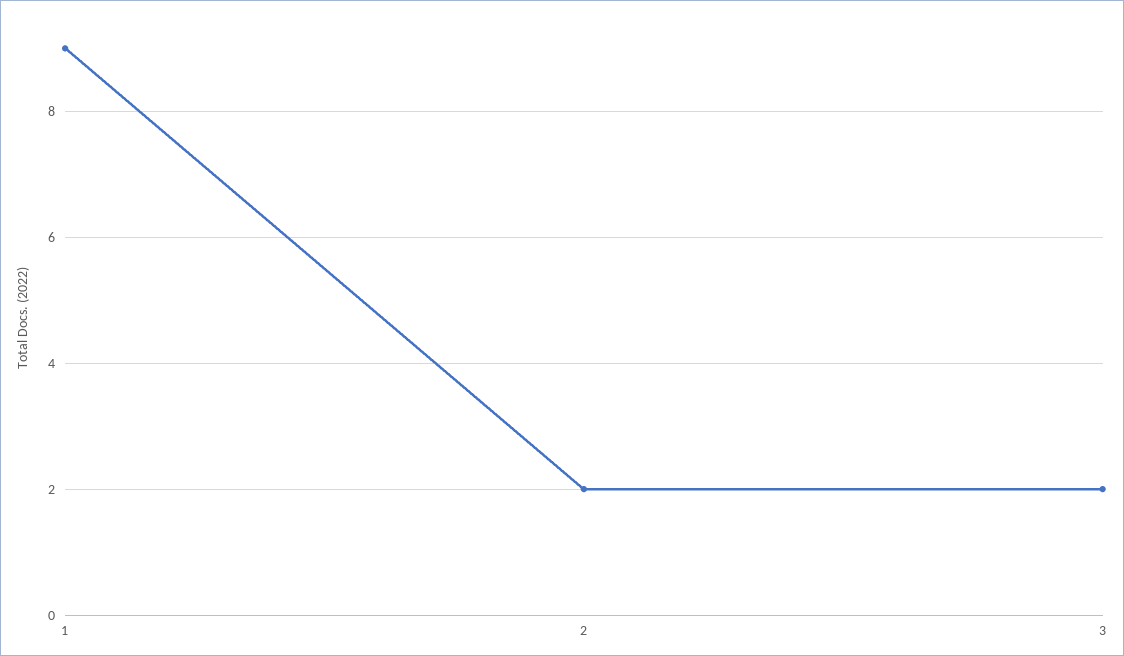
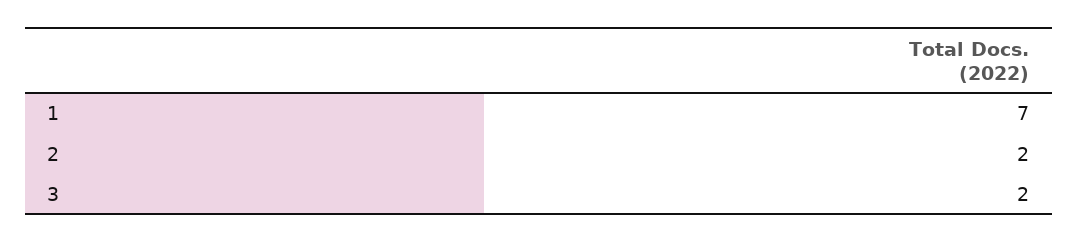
  {
-   "1": 9,
+   "1": 7,
    "2": 2,
    "3": 2
  }

